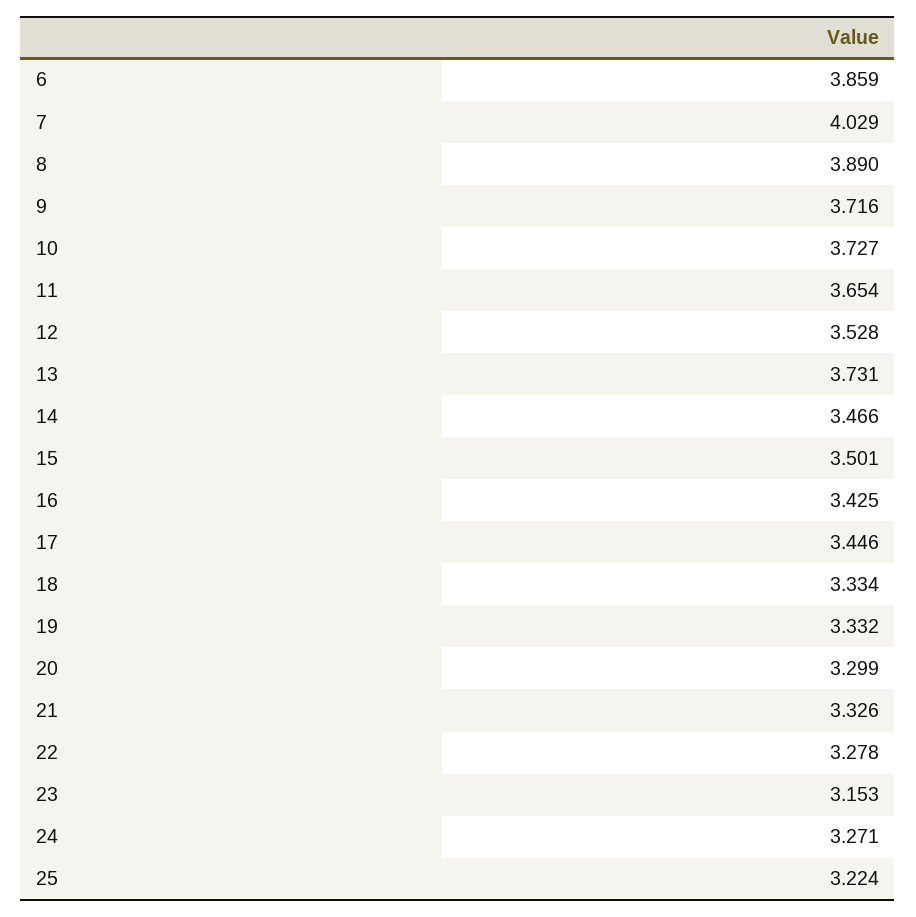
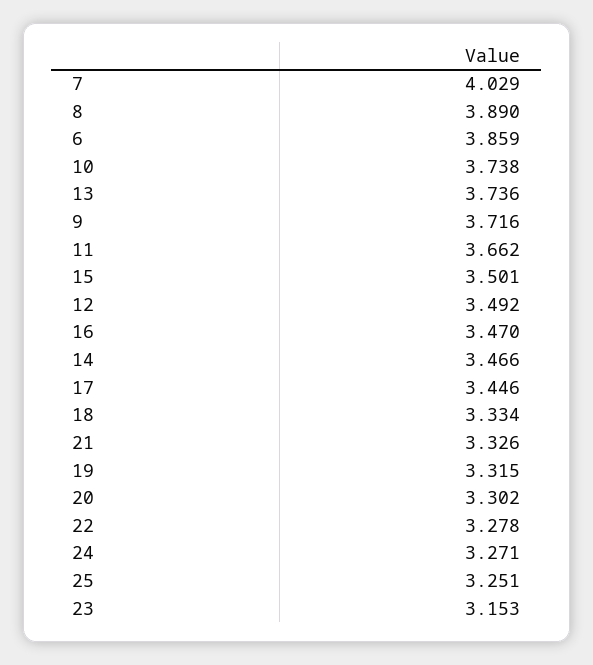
  {
    "6": 3.859,
    "7": 4.029,
    "8": 3.89,
    "9": 3.716,
-   "10": 3.727,
+   "10": 3.738,
-   "11": 3.654,
+   "11": 3.662,
-   "12": 3.528,
+   "12": 3.492,
-   "13": 3.731,
+   "13": 3.736,
    "14": 3.466,
    "15": 3.501,
-   "16": 3.425,
+   "16": 3.47,
    "17": 3.446,
    "18": 3.334,
-   "19": 3.332,
+   "19": 3.315,
-   "20": 3.299,
+   "20": 3.302,
    "21": 3.326,
    "22": 3.278,
    "23": 3.153,
    "24": 3.271,
-   "25": 3.224
+   "25": 3.251
  }

